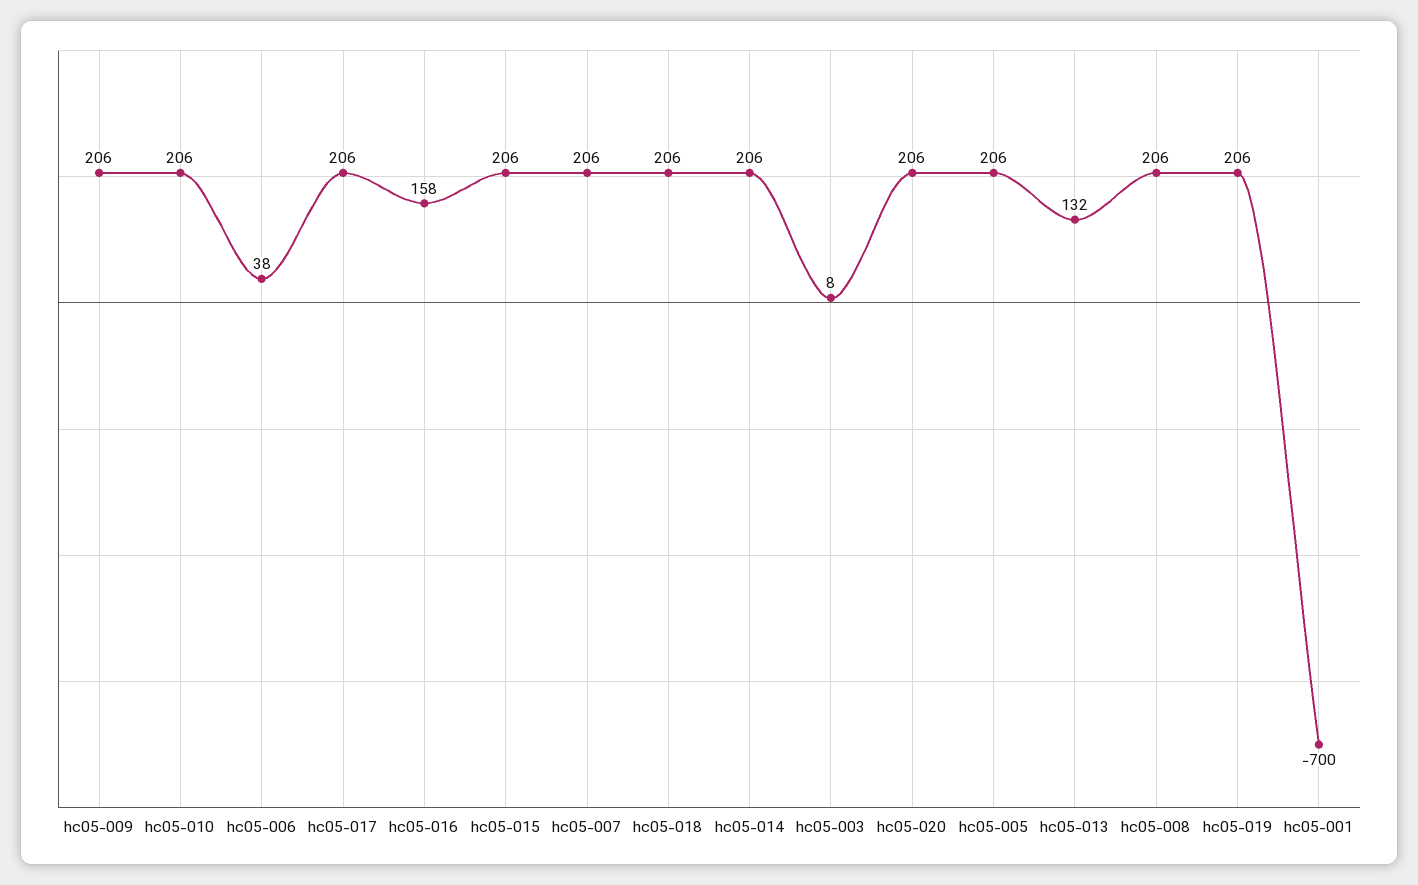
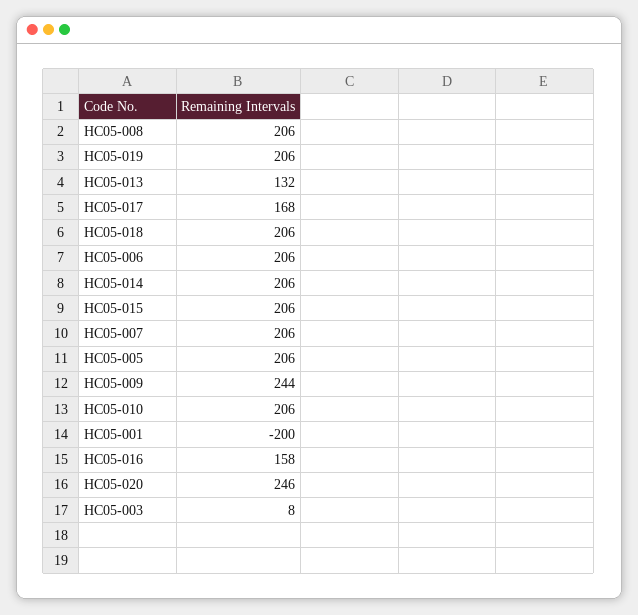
  {
-   "hc05-009": 206,
+   "hc05-009": 244,
    "hc05-010": 206,
-   "hc05-006": 38,
+   "hc05-006": 206,
-   "hc05-017": 206,
+   "hc05-017": 168,
    "hc05-016": 158,
    "hc05-015": 206,
    "hc05-007": 206,
    "hc05-018": 206,
    "hc05-014": 206,
    "hc05-003": 8,
-   "hc05-020": 206,
+   "hc05-020": 246,
    "hc05-005": 206,
    "hc05-013": 132,
    "hc05-008": 206,
    "hc05-019": 206,
-   "hc05-001": -700
+   "hc05-001": -200
  }

